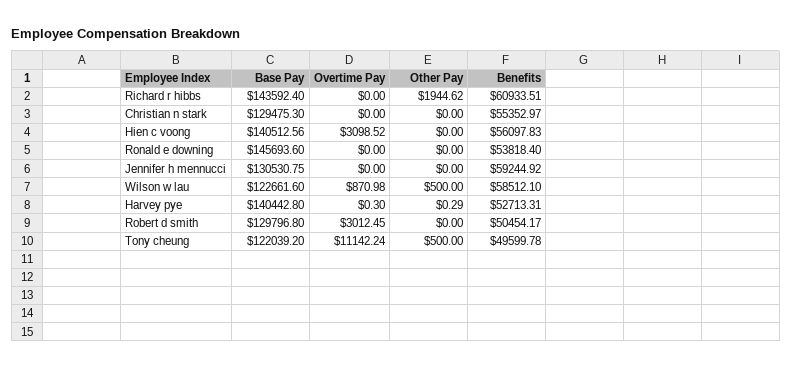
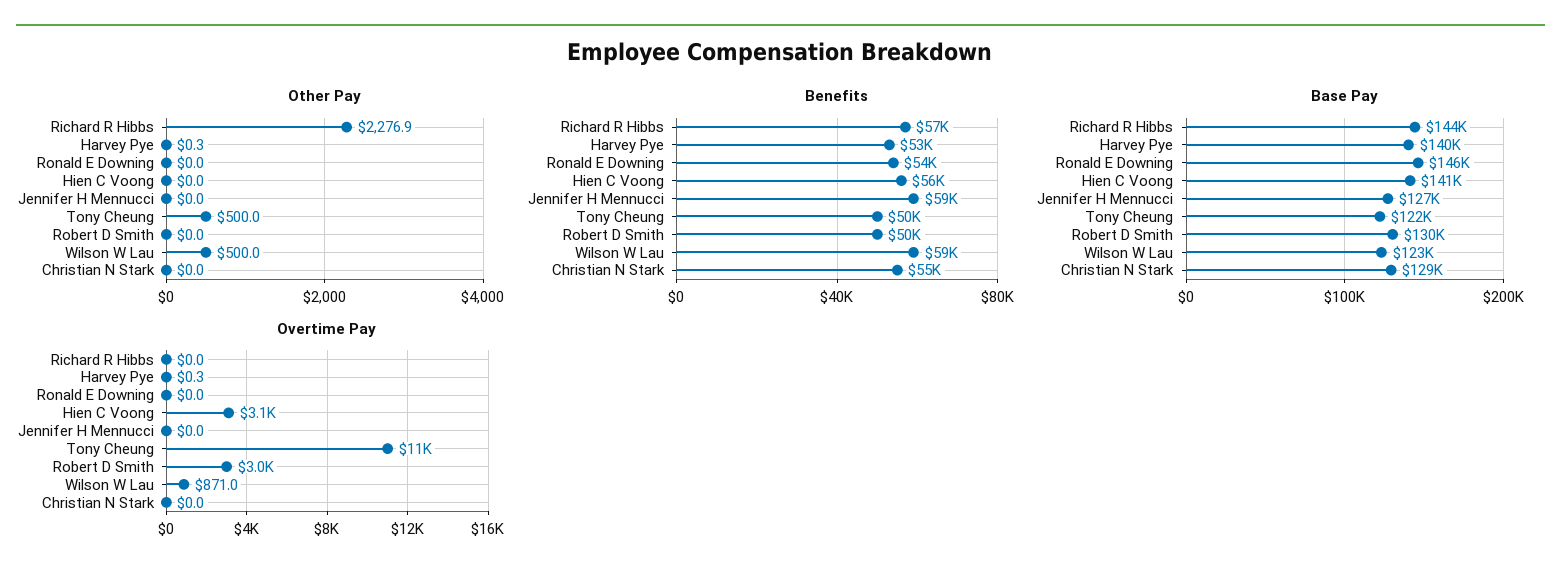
  {
    "Base Pay": {
      "Richard r hibbs": 143592.4,
      "Christian n stark": 129475.3,
      "Hien c voong": 140512.56,
      "Ronald e downing": 145693.6,
-     "Jennifer h mennucci": 130530.75,
+     "Jennifer h mennucci": 127000,
      "Wilson w lau": 122661.6,
      "Harvey pye": 140442.8,
      "Robert d smith": 129796.8,
      "Tony cheung": 122039.2
    },
    "Overtime Pay": {
      "Richard r hibbs": 0,
      "Christian n stark": 0,
      "Hien c voong": 3098.52,
      "Ronald e downing": 0,
      "Jennifer h mennucci": 0,
      "Wilson w lau": 870.98,
      "Harvey pye": 0.3,
      "Robert d smith": 3012.45,
      "Tony cheung": 11142.24
    },
    "Other Pay": {
-     "Richard r hibbs": 1944.62,
+     "Richard r hibbs": 2276.9,
      "Christian n stark": 0,
      "Hien c voong": 0,
      "Ronald e downing": 0,
      "Jennifer h mennucci": 0,
      "Wilson w lau": 500,
      "Harvey pye": 0.29,
      "Robert d smith": 0,
      "Tony cheung": 500
    },
    "Benefits": {
-     "Richard r hibbs": 60933.51,
+     "Richard r hibbs": 57000,
      "Christian n stark": 55352.97,
      "Hien c voong": 56097.83,
      "Ronald e downing": 53818.4,
      "Jennifer h mennucci": 59244.92,
      "Wilson w lau": 58512.1,
      "Harvey pye": 52713.31,
      "Robert d smith": 50454.17,
      "Tony cheung": 49599.78
    }
  }

